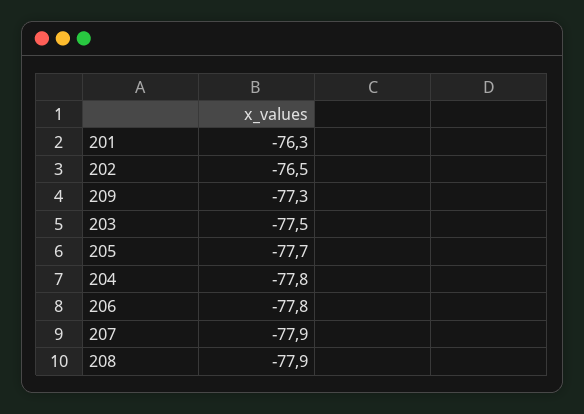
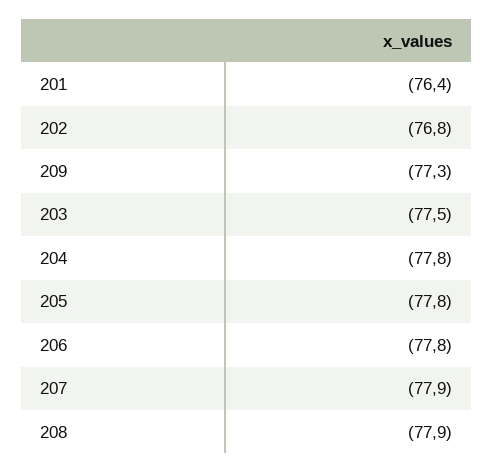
  {
-   "201": -76.3,
+   "201": -76.4,
-   "202": -76.5,
+   "202": -76.8,
    "209": -77.3,
    "203": -77.5,
-   "205": -77.7,
+   "205": -77.8,
    "204": -77.8,
    "206": -77.8,
    "207": -77.9,
    "208": -77.9
  }

